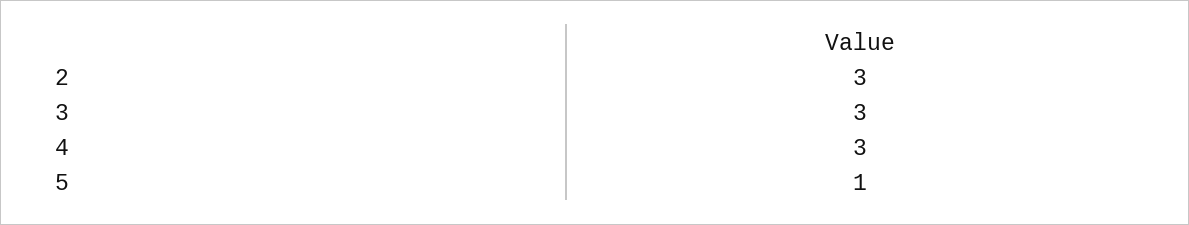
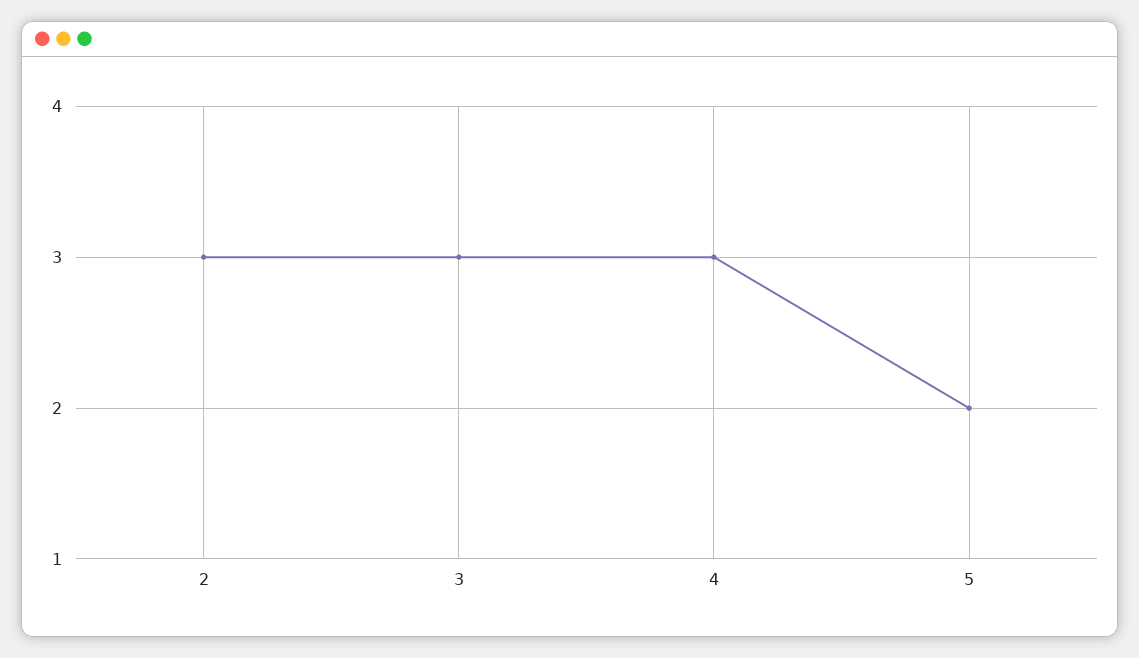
  {
    "2": 3,
    "3": 3,
    "4": 3,
-   "5": 1
+   "5": 2
  }

